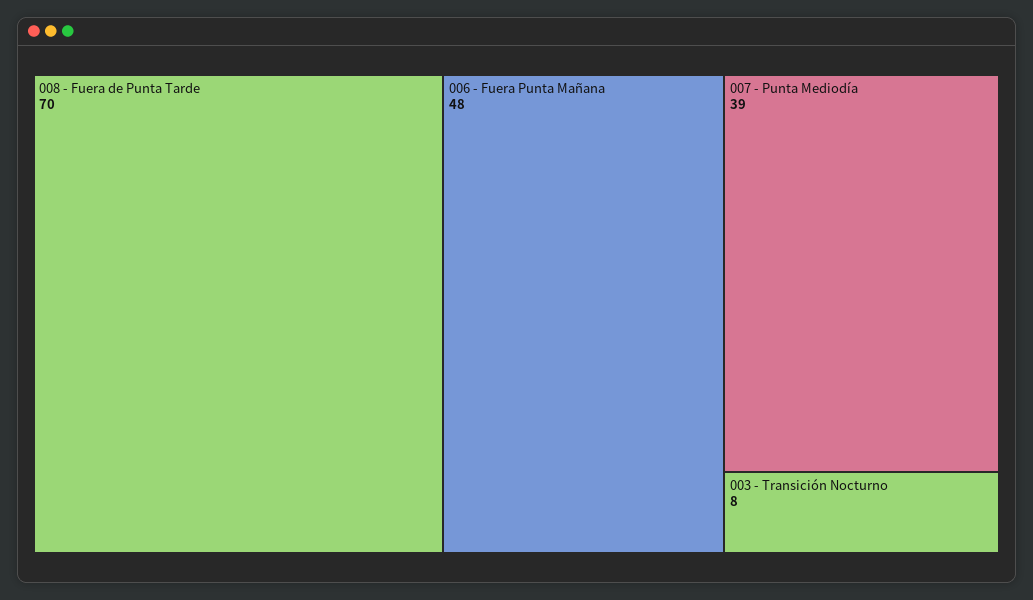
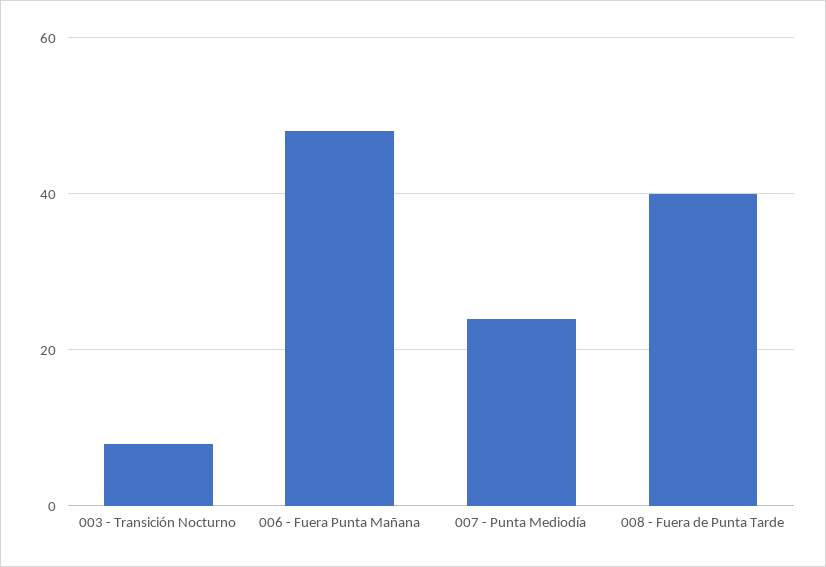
  {
-   "008 - Fuera de Punta Tarde": 70,
+   "008 - Fuera de Punta Tarde": 40,
    "006 - Fuera Punta Mañana": 48,
-   "007 - Punta Mediodía": 39,
+   "007 - Punta Mediodía": 25,
    "003 - Transición Nocturno": 8
  }

